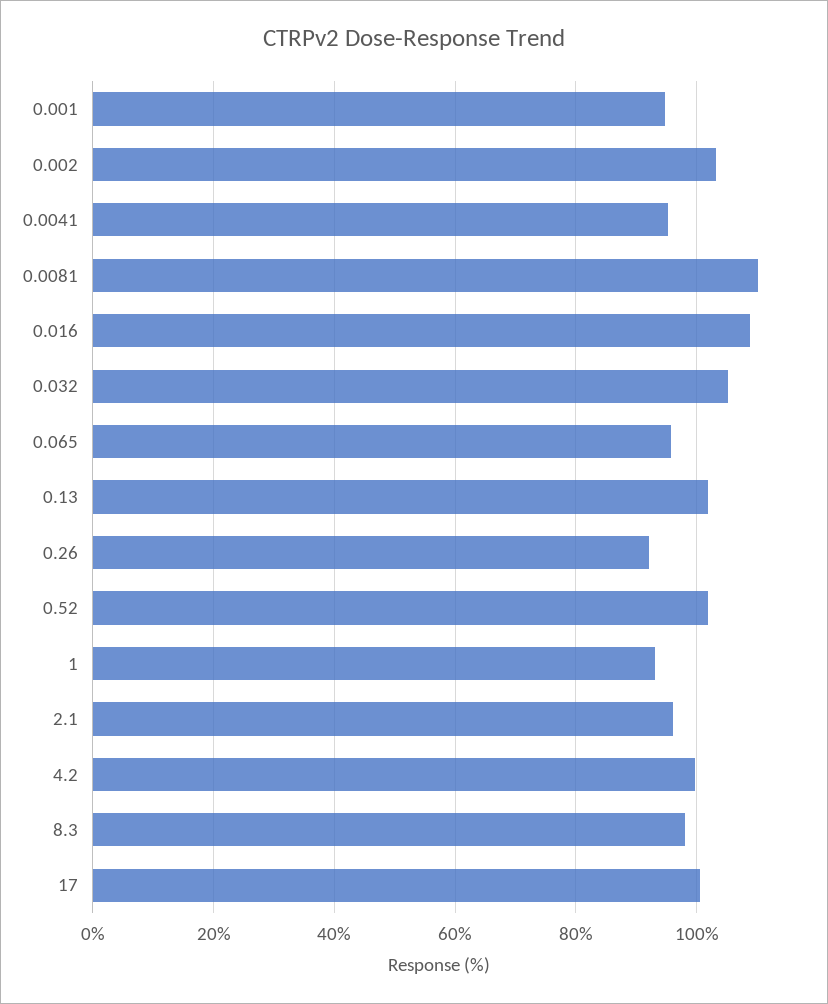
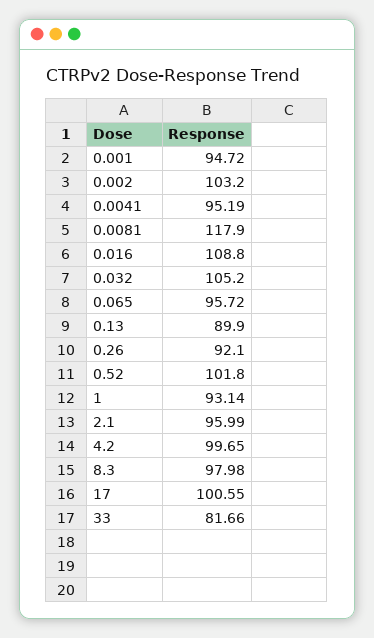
  {
    "0.001": 94.72,
    "0.002": 103.2,
    "0.0041": 95.19,
-   "0.0081": 110,
+   "0.0081": 117.9,
    "0.016": 108.8,
    "0.032": 105.2,
    "0.065": 95.72,
-   "0.13": 102,
+   "0.13": 89.9,
    "0.26": 92.1,
    "0.52": 101.8,
    "1": 93.14,
    "2.1": 95.99,
    "4.2": 99.65,
    "8.3": 97.98,
-   "17": 100.55
+   "17": 100.55,
+   "33": 81.66
  }

